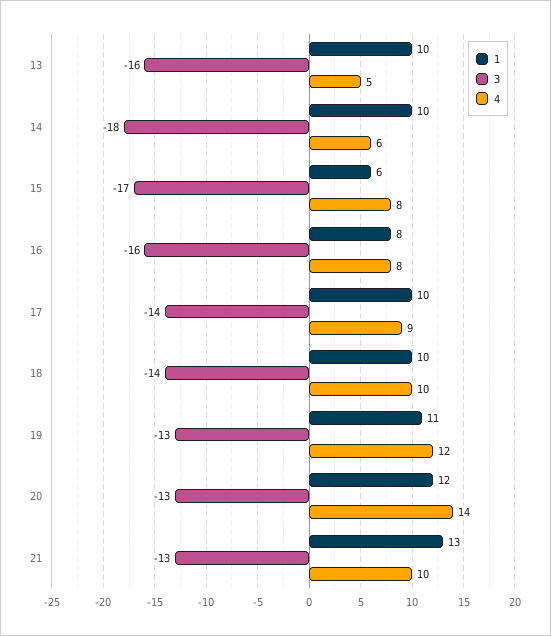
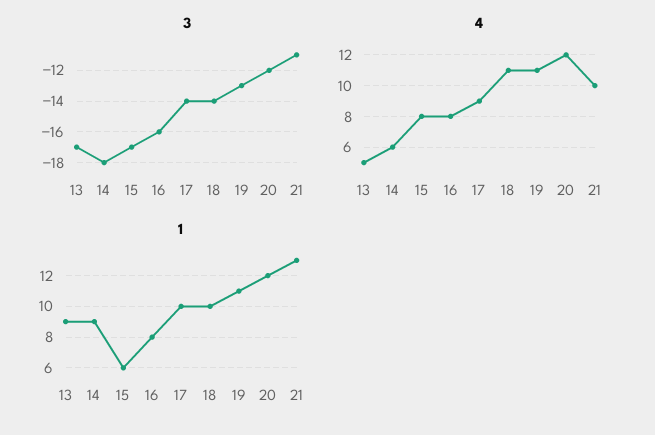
  {
    "1": {
-     "13": 10,
+     "13": 9,
-     "14": 10,
+     "14": 9,
      "15": 6,
      "16": 8,
      "17": 10,
      "18": 10,
      "19": 11,
      "20": 12,
      "21": 13
    },
    "3": {
-     "13": -16,
+     "13": -17,
      "14": -18,
      "15": -17,
      "16": -16,
      "17": -14,
      "18": -14,
      "19": -13,
-     "20": -13,
+     "20": -12,
-     "21": -13
+     "21": -11
    },
    "4": {
      "13": 5,
      "14": 6,
      "15": 8,
      "16": 8,
      "17": 9,
-     "18": 10,
+     "18": 11,
-     "19": 12,
+     "19": 11,
-     "20": 14,
+     "20": 12,
      "21": 10
    }
  }

